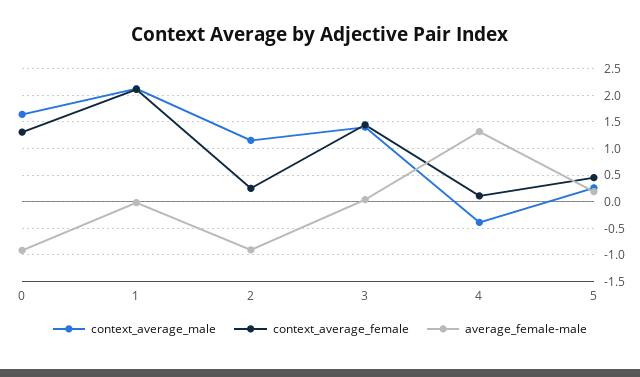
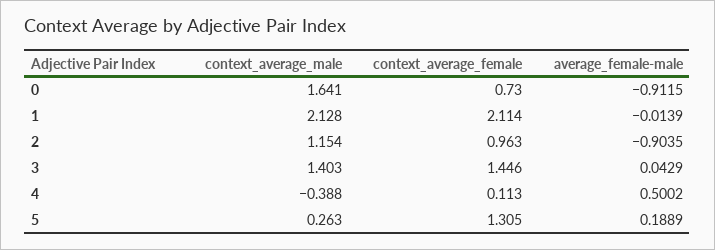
  {
    "context_average_male": {
      "0": 1.641,
      "1": 2.128,
      "2": 1.154,
      "3": 1.403,
      "4": -0.388,
      "5": 0.263
    },
    "context_average_female": {
-     "0": 1.25,
+     "0": 0.73,
      "1": 2.114,
-     "2": 0.25,
+     "2": 0.963,
      "3": 1.446,
      "4": 0.113,
-     "5": 0.5
+     "5": 1.305
    },
    "average_female-male": {
      "0": -0.9115,
      "1": -0.0139,
      "2": -0.9035,
      "3": 0.0429,
-     "4": 1.25,
+     "4": 0.5002,
      "5": 0.1889
    }
  }

